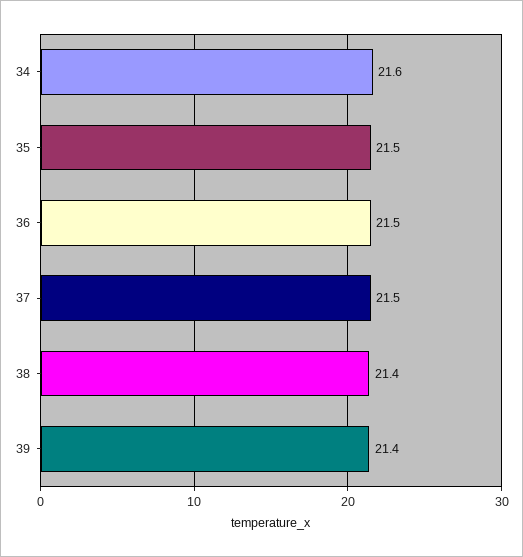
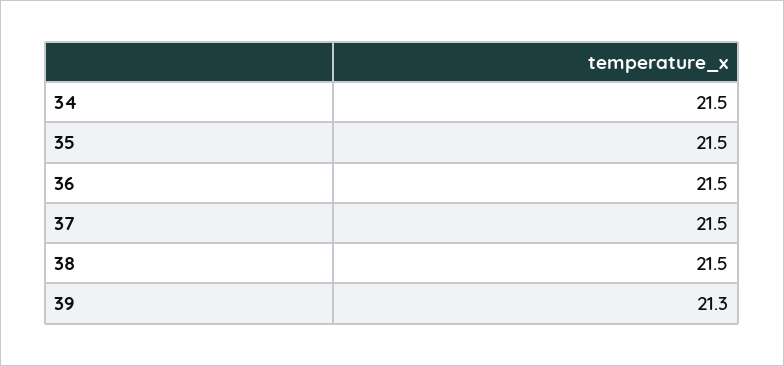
  {
-   "34": 21.6,
+   "34": 21.5,
    "35": 21.5,
    "36": 21.5,
    "37": 21.5,
-   "38": 21.4,
+   "38": 21.5,
-   "39": 21.4
+   "39": 21.3
  }

